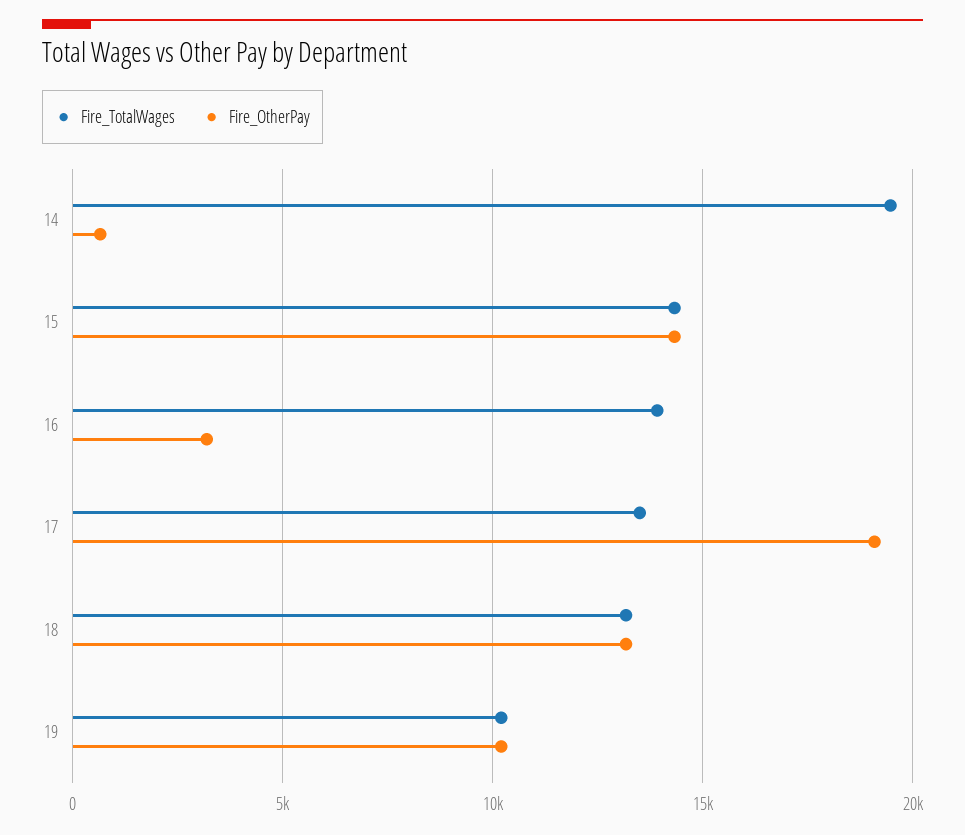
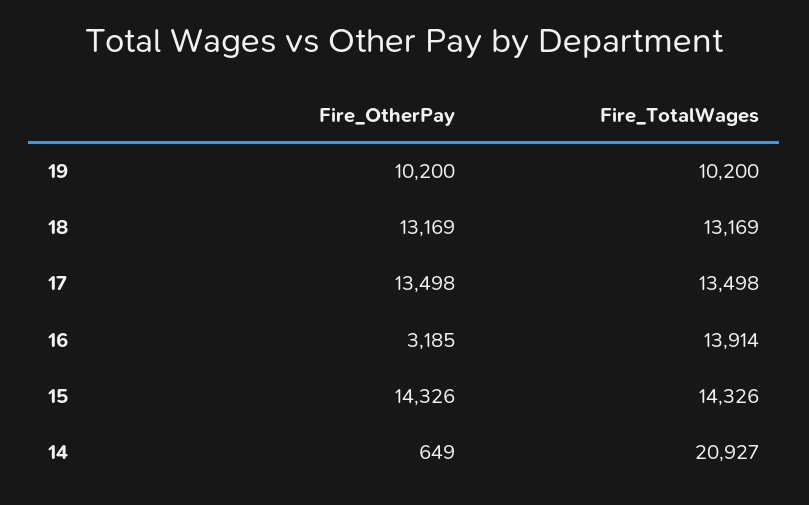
  {
    "Fire_TotalWages": {
-     "14": 19500,
+     "14": 20927,
      "15": 14326,
      "16": 13914,
      "17": 13498,
      "18": 13169,
      "19": 10200
    },
    "Fire_OtherPay": {
      "14": 649,
      "15": 14326,
      "16": 3185,
-     "17": 19000,
+     "17": 13498,
      "18": 13169,
      "19": 10200
    }
  }

